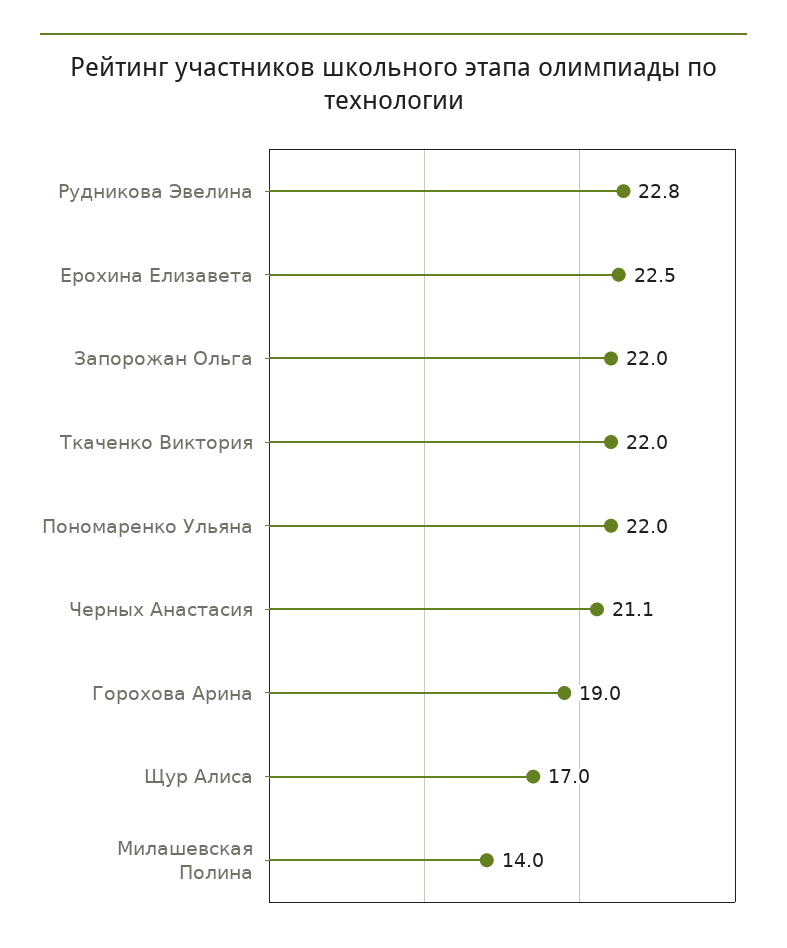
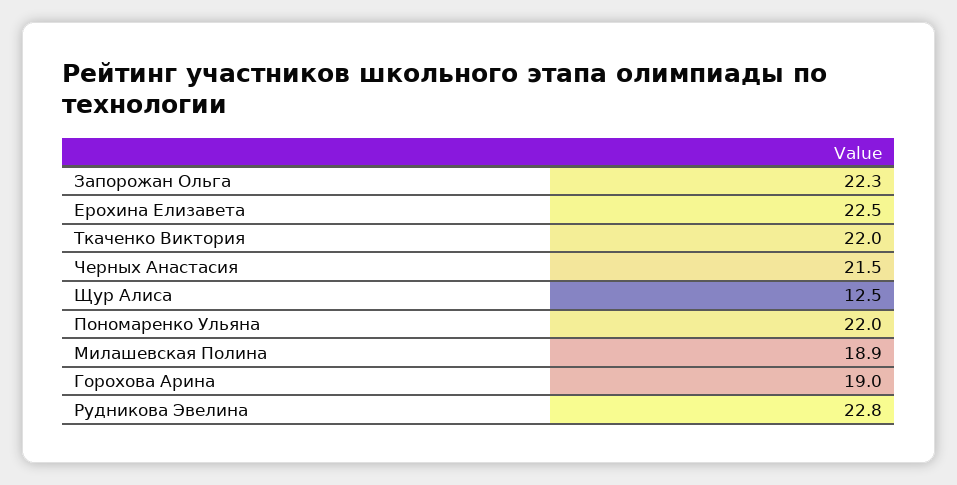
  {
    "Рудникова Эвелина": 22.8,
    "Ерохина Елизавета": 22.5,
-   "Запорожан Ольга": 22,
+   "Запорожан Ольга": 22.3,
    "Ткаченко Виктория": 22,
    "Пономаренко Ульяна": 22,
-   "Черных Анастасия": 21.1,
+   "Черных Анастасия": 21.5,
    "Горохова Арина": 19,
-   "Щур Алиса": 17,
+   "Щур Алиса": 12.5,
-   "Милашевская Полина": 14
+   "Милашевская Полина": 18.9
  }

